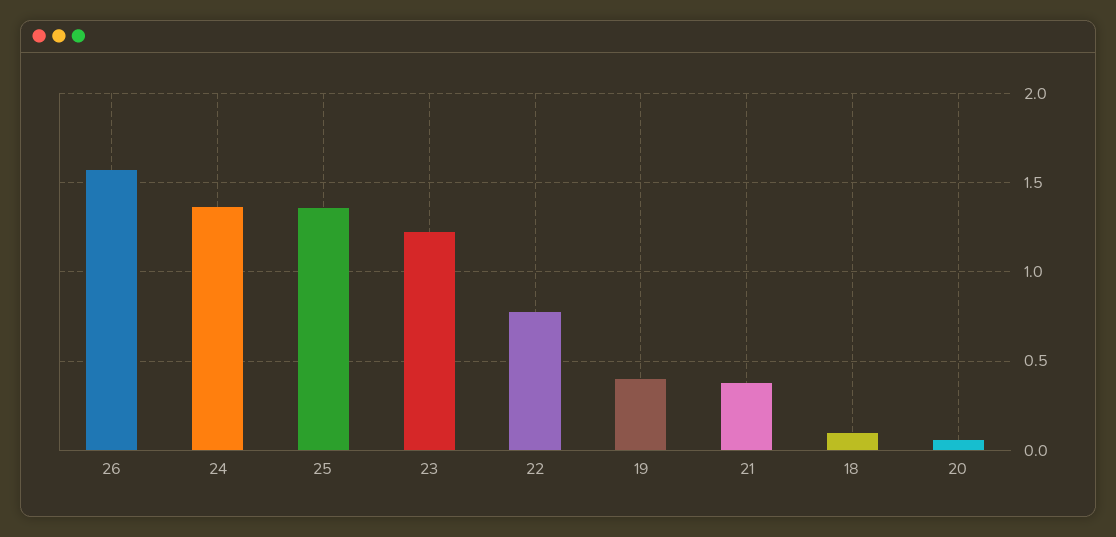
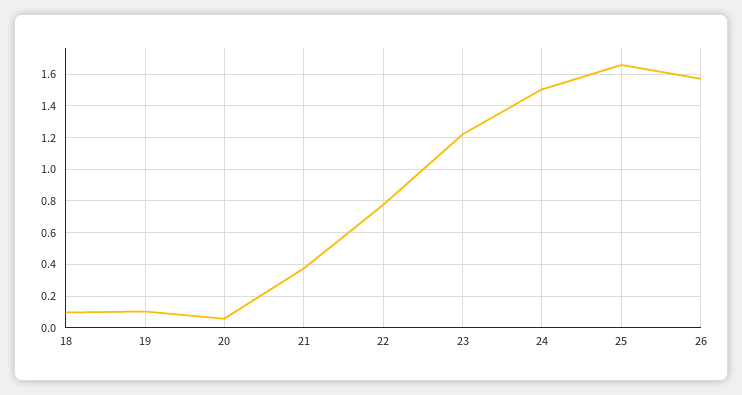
  {
    "26": 1.55,
-   "24": 1.35,
+   "24": 1.5,
-   "25": 1.35,
+   "25": 1.65,
    "23": 1.2,
    "22": 0.8,
-   "19": 0.4,
+   "19": 0.1,
    "21": 0.4,
    "18": 0.1,
    "20": 0.05
  }

